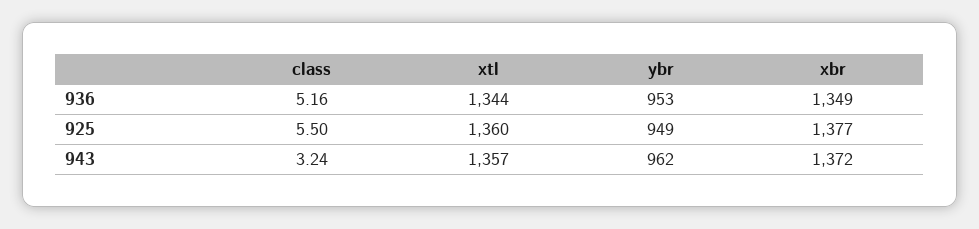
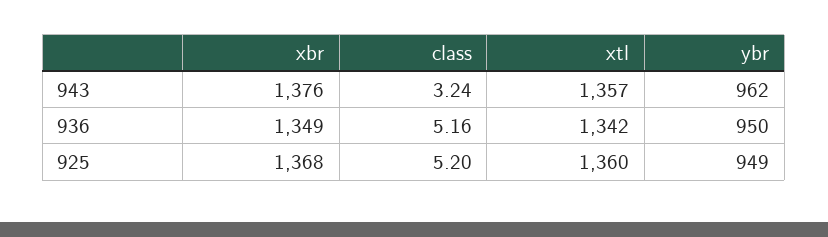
  {
    "class": {
      "936": 5.16,
-     "925": 5.5,
+     "925": 5.2,
      "943": 3.24
    },
    "xtl": {
-     "936": 1344,
+     "936": 1342,
      "925": 1360,
      "943": 1357
    },
    "ybr": {
-     "936": 953,
+     "936": 950,
      "925": 949,
      "943": 962
    },
    "xbr": {
      "936": 1349,
-     "925": 1377,
+     "925": 1368,
-     "943": 1372
+     "943": 1376
    }
  }

